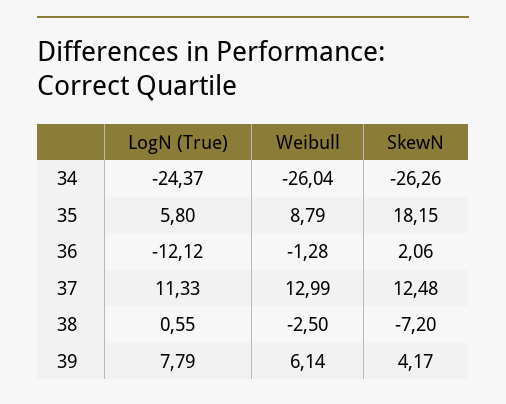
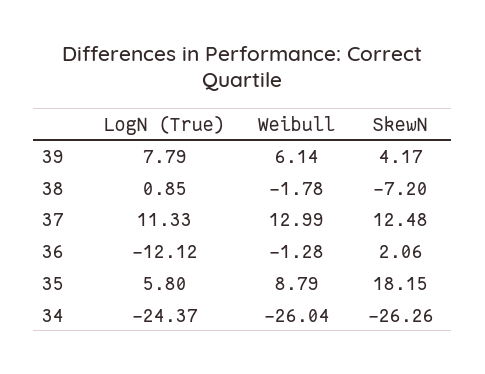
  {
    "LogN (True)": {
      "34": -24.37,
      "35": 5.8,
      "36": -12.12,
      "37": 11.33,
-     "38": 0.55,
+     "38": 0.85,
      "39": 7.79
    },
    "Weibull": {
      "34": -26.04,
      "35": 8.79,
      "36": -1.28,
      "37": 12.99,
-     "38": -2.5,
+     "38": -1.78,
      "39": 6.14
    },
    "SkewN": {
      "34": -26.26,
      "35": 18.15,
      "36": 2.06,
      "37": 12.48,
      "38": -7.2,
      "39": 4.17
    }
  }

